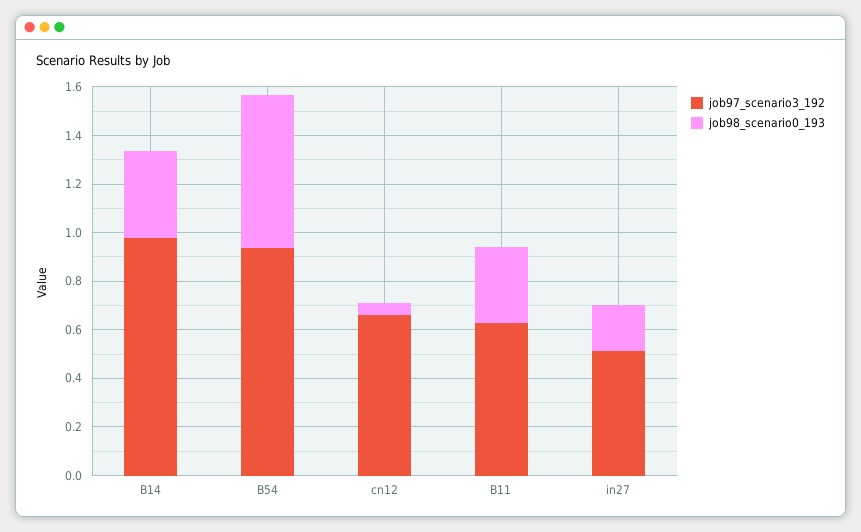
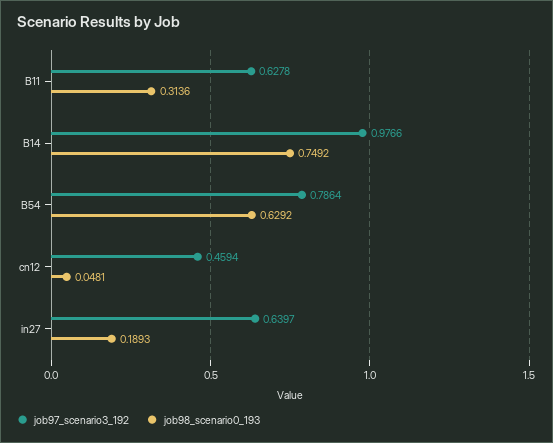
  {
    "job97_scenario3_192": {
      "B14": 0.9766,
-     "B54": 0.95,
+     "B54": 0.7864,
-     "cn12": 0.65,
+     "cn12": 0.4594,
      "B11": 0.6278,
-     "in27": 0.5
+     "in27": 0.6397
    },
    "job98_scenario0_193": {
-     "B14": 0.35,
+     "B14": 0.7492,
      "B54": 0.6292,
      "cn12": 0.0481,
      "B11": 0.3136,
      "in27": 0.1893
    }
  }

